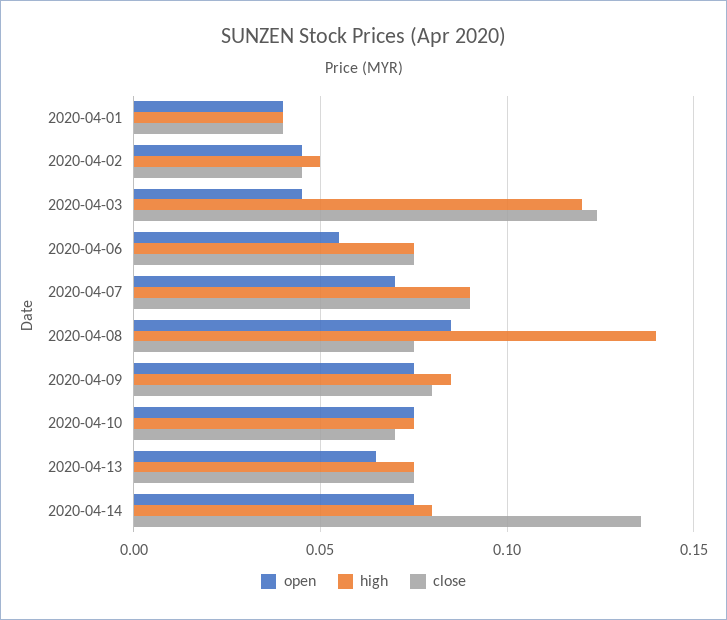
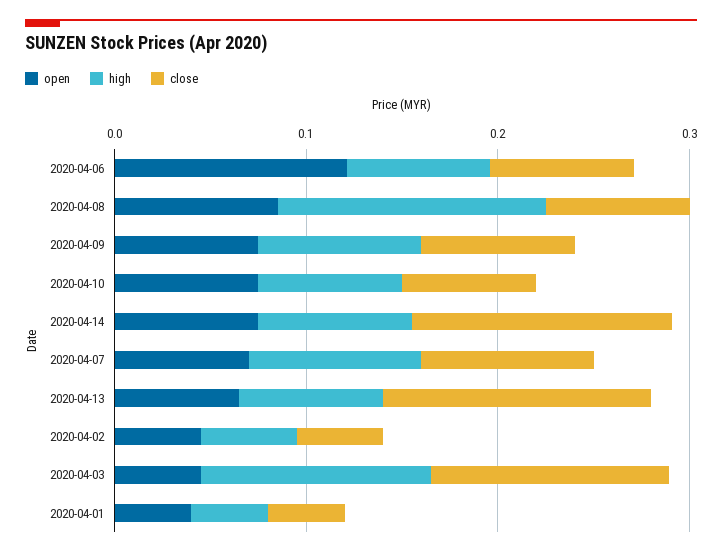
  {
    "open": {
      "2020-04-01": 0.04,
      "2020-04-02": 0.045,
      "2020-04-03": 0.045,
-     "2020-04-06": 0.055,
+     "2020-04-06": 0.12,
      "2020-04-07": 0.07,
      "2020-04-08": 0.085,
      "2020-04-09": 0.075,
      "2020-04-10": 0.075,
      "2020-04-13": 0.065,
      "2020-04-14": 0.075
    },
    "high": {
      "2020-04-01": 0.04,
      "2020-04-02": 0.05,
      "2020-04-03": 0.12,
      "2020-04-06": 0.075,
      "2020-04-07": 0.09,
      "2020-04-08": 0.14,
      "2020-04-09": 0.085,
      "2020-04-10": 0.075,
      "2020-04-13": 0.075,
      "2020-04-14": 0.08
    },
    "close": {
      "2020-04-01": 0.04,
      "2020-04-02": 0.045,
      "2020-04-03": 0.125,
      "2020-04-06": 0.075,
      "2020-04-07": 0.09,
      "2020-04-08": 0.075,
      "2020-04-09": 0.08,
      "2020-04-10": 0.07,
-     "2020-04-13": 0.075,
+     "2020-04-13": 0.14,
      "2020-04-14": 0.135
    }
  }

